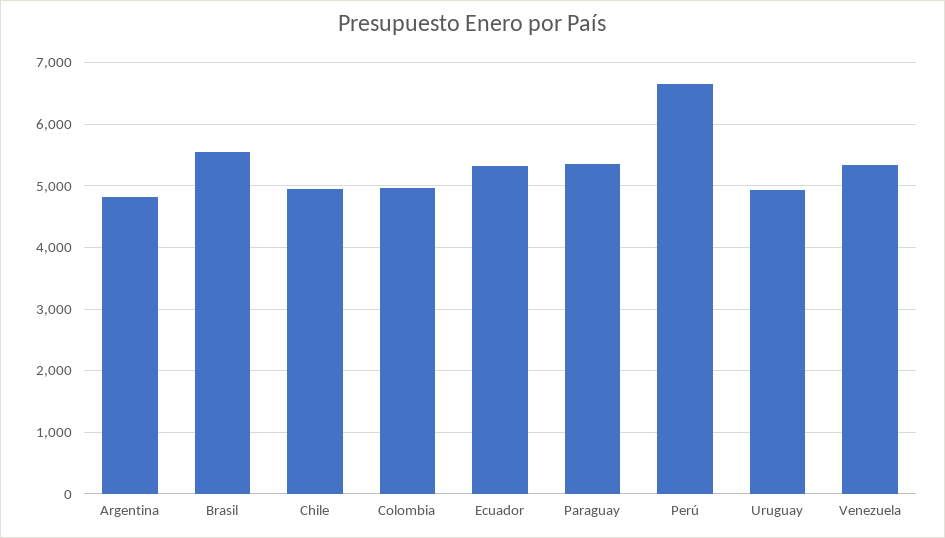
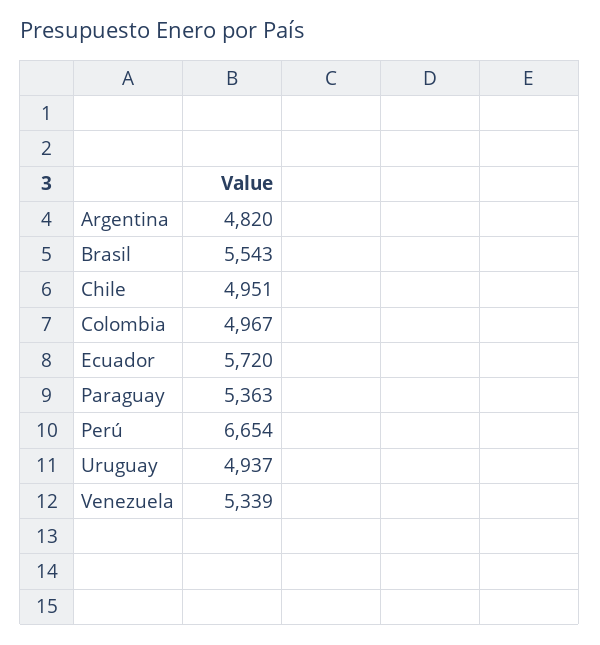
  {
    "Argentina": 4820,
    "Brasil": 5543,
    "Chile": 4951,
    "Colombia": 4967,
-   "Ecuador": 5300,
+   "Ecuador": 5720,
    "Paraguay": 5363,
    "Perú": 6654,
    "Uruguay": 4937,
    "Venezuela": 5339
  }

